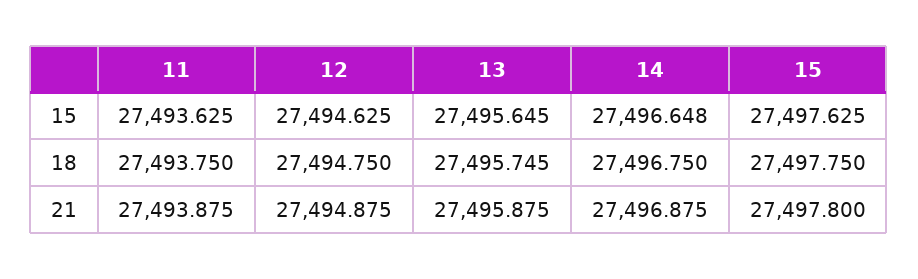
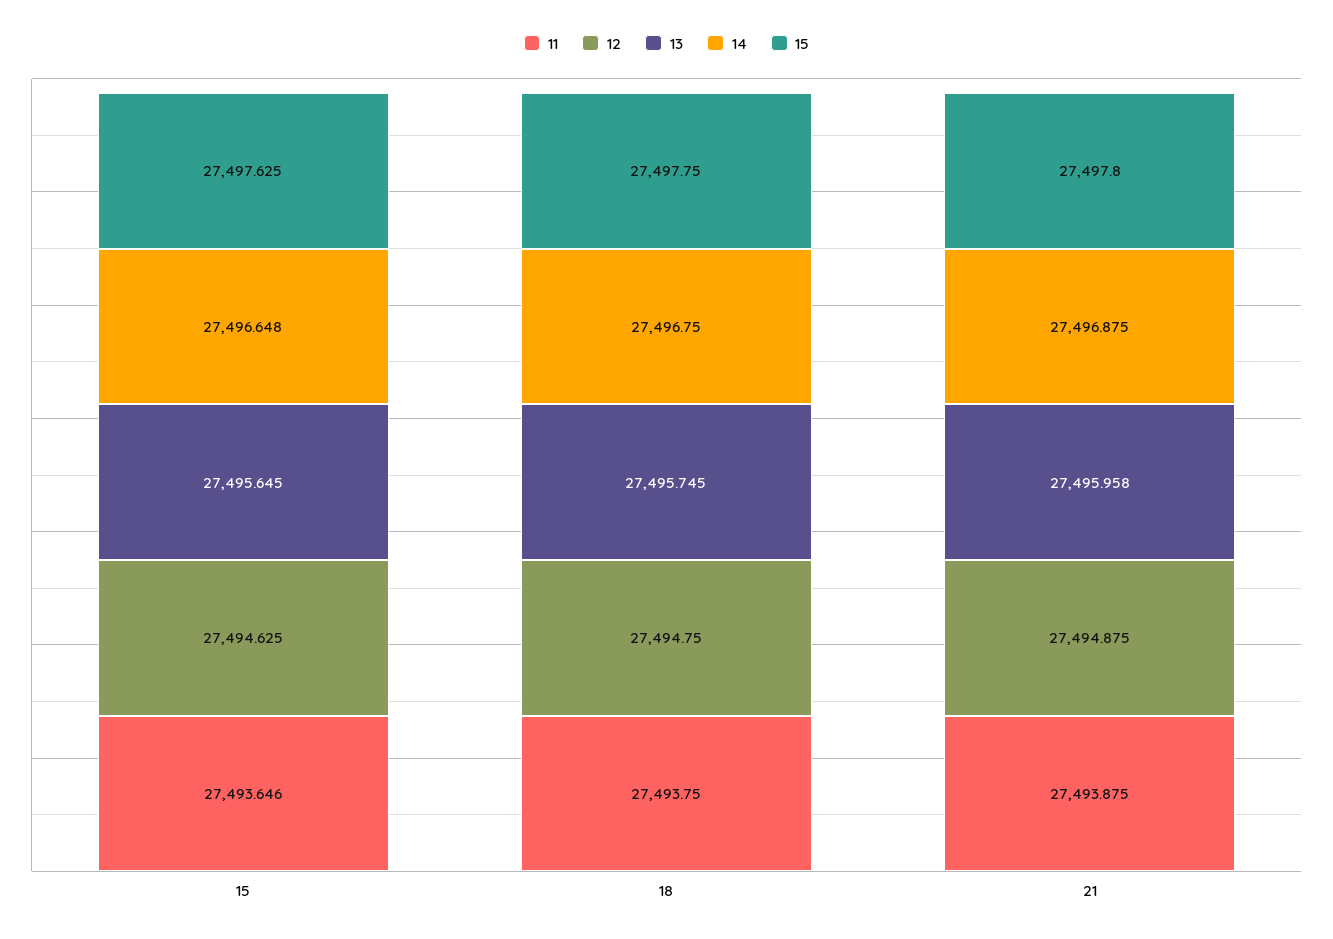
  {
    "11": {
-     "15": 27493.625,
+     "15": 27493.646,
      "18": 27493.75,
      "21": 27493.875
    },
    "12": {
      "15": 27494.625,
      "18": 27494.75,
      "21": 27494.875
    },
    "13": {
      "15": 27495.645,
      "18": 27495.745,
-     "21": 27495.875
+     "21": 27495.958
    },
    "14": {
      "15": 27496.648,
      "18": 27496.75,
      "21": 27496.875
    },
    "15": {
      "15": 27497.625,
      "18": 27497.75,
      "21": 27497.8
    }
  }

